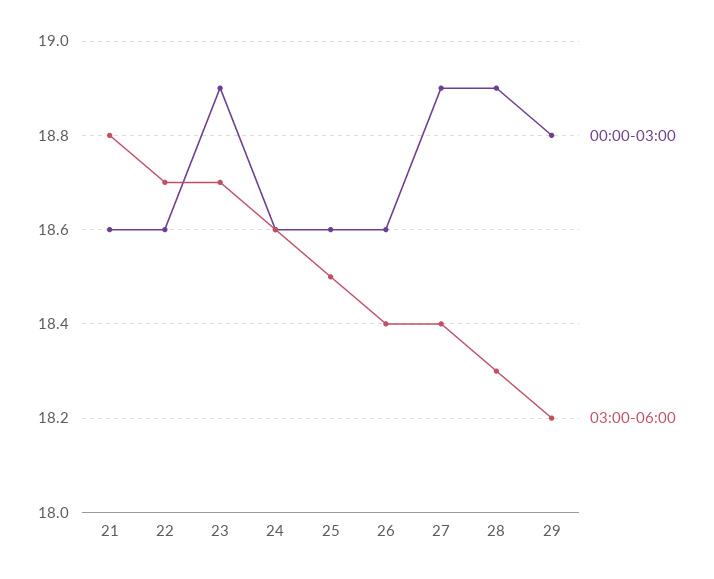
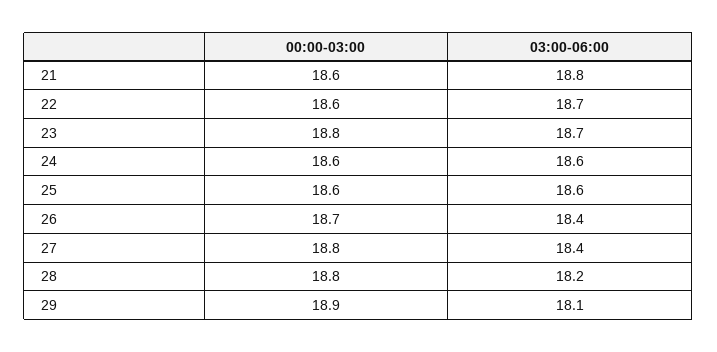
  {
    "00:00-03:00": {
      "21": 18.6,
      "22": 18.6,
-     "23": 18.9,
+     "23": 18.8,
      "24": 18.6,
      "25": 18.6,
-     "26": 18.6,
+     "26": 18.7,
-     "27": 18.9,
+     "27": 18.8,
-     "28": 18.9,
+     "28": 18.8,
-     "29": 18.8
+     "29": 18.9
    },
    "03:00-06:00": {
      "21": 18.8,
      "22": 18.7,
      "23": 18.7,
      "24": 18.6,
-     "25": 18.5,
+     "25": 18.6,
      "26": 18.4,
      "27": 18.4,
-     "28": 18.3,
+     "28": 18.2,
-     "29": 18.2
+     "29": 18.1
    }
  }

